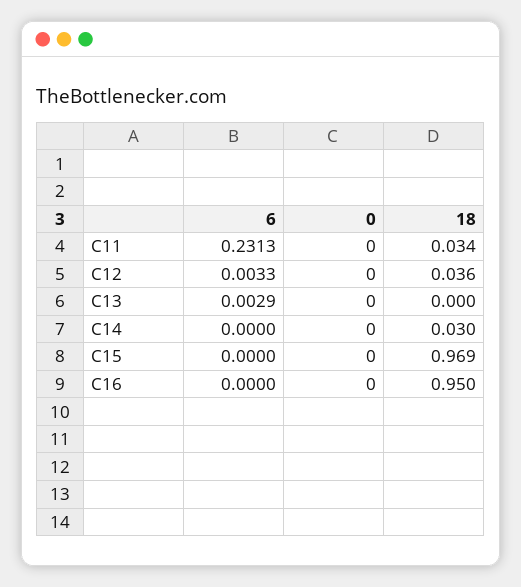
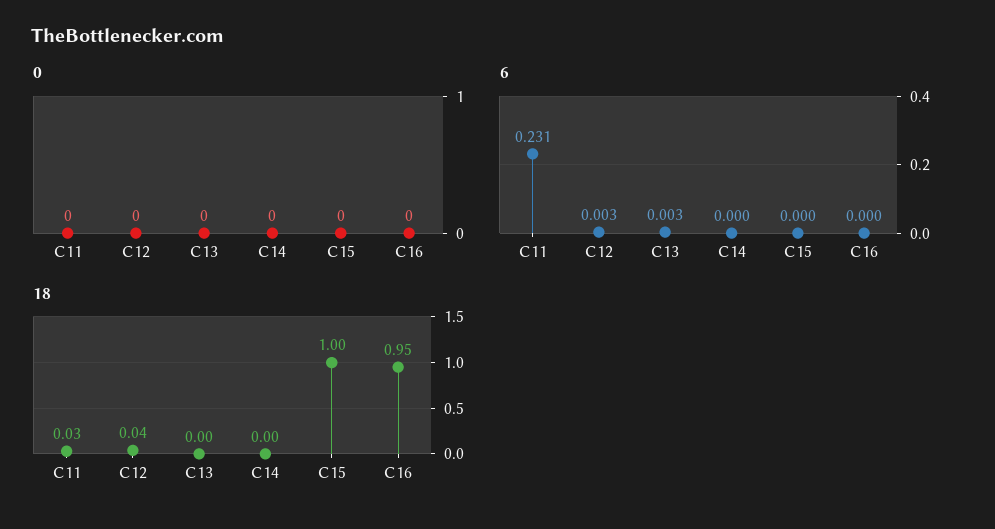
  {
    "6": {
      "C11": 0.2313,
      "C12": 0.0033,
      "C13": 0.0029,
      "C14": 0,
      "C15": 0,
      "C16": 0
    },
    "0": {
      "C11": 0,
      "C12": 0,
      "C13": 0,
      "C14": 0,
      "C15": 0,
      "C16": 0
    },
    "18": {
      "C11": 0.034,
      "C12": 0.036,
      "C13": 0,
-     "C14": 0.03,
+     "C14": 0,
-     "C15": 0.969,
+     "C15": 1,
      "C16": 0.95
    }
  }

